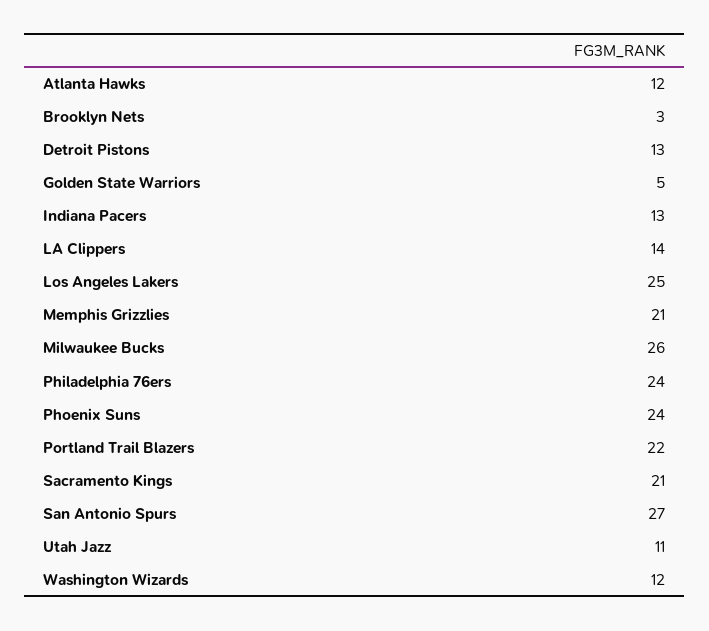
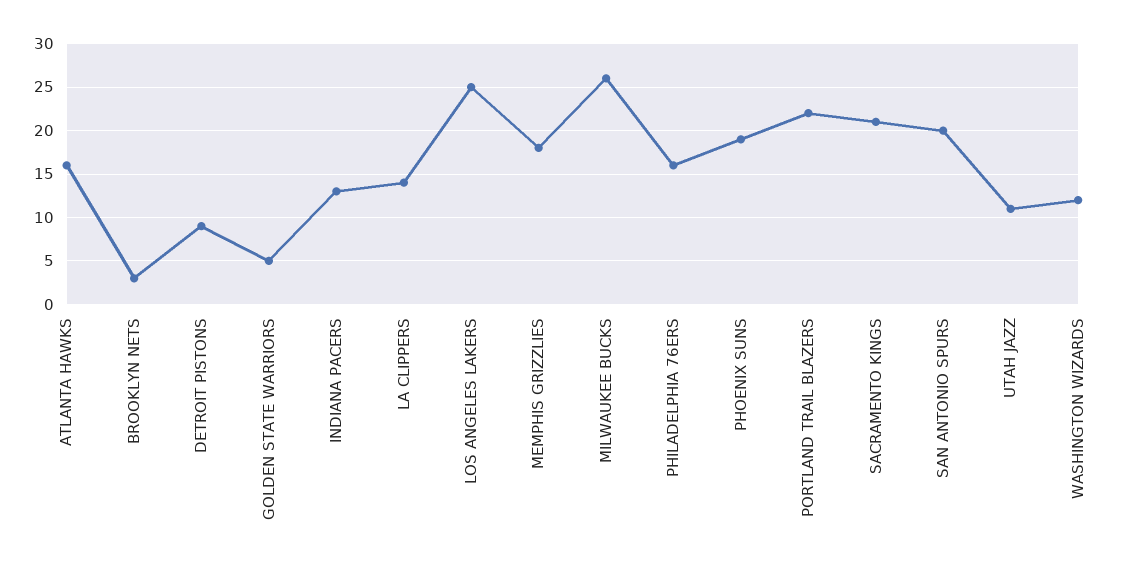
  {
-   "Atlanta Hawks": 12,
+   "Atlanta Hawks": 16,
    "Brooklyn Nets": 3,
-   "Detroit Pistons": 13,
+   "Detroit Pistons": 9,
    "Golden State Warriors": 5,
    "Indiana Pacers": 13,
    "LA Clippers": 14,
    "Los Angeles Lakers": 25,
-   "Memphis Grizzlies": 21,
+   "Memphis Grizzlies": 18,
    "Milwaukee Bucks": 26,
-   "Philadelphia 76ers": 24,
+   "Philadelphia 76ers": 16,
-   "Phoenix Suns": 24,
+   "Phoenix Suns": 19,
    "Portland Trail Blazers": 22,
    "Sacramento Kings": 21,
-   "San Antonio Spurs": 27,
+   "San Antonio Spurs": 20,
    "Utah Jazz": 11,
    "Washington Wizards": 12
  }

